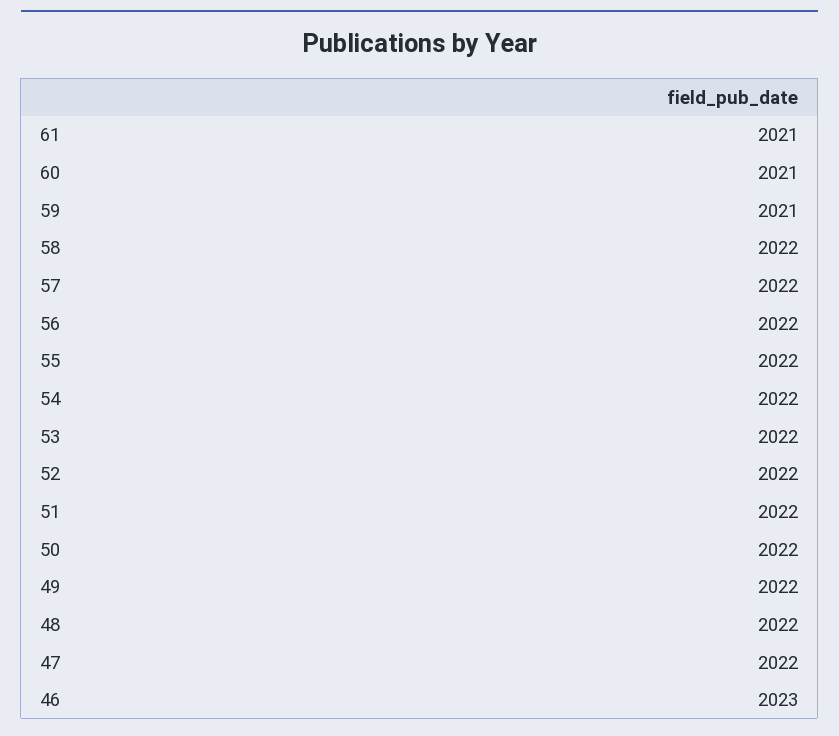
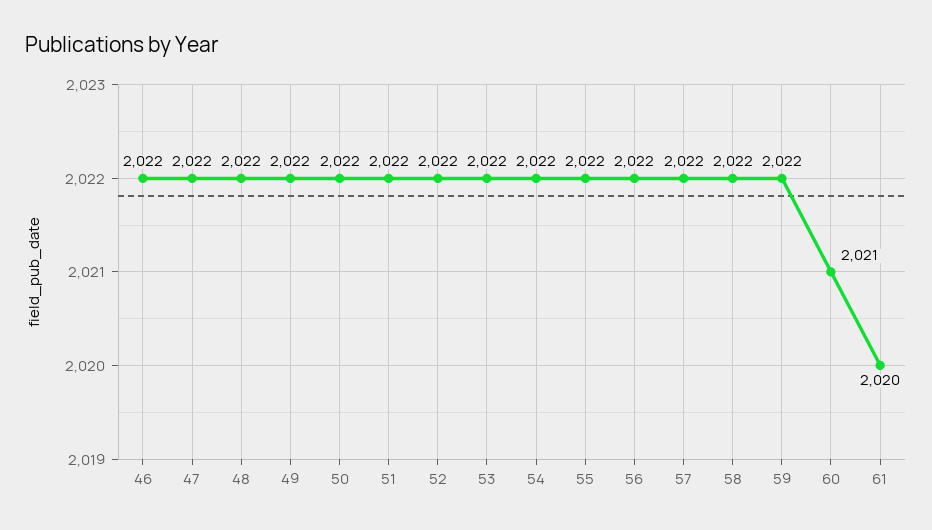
  {
-   "61": 2021,
+   "61": 2020,
    "60": 2021,
-   "59": 2021,
+   "59": 2022,
    "58": 2022,
    "57": 2022,
    "56": 2022,
    "55": 2022,
    "54": 2022,
    "53": 2022,
    "52": 2022,
    "51": 2022,
    "50": 2022,
    "49": 2022,
    "48": 2022,
    "47": 2022,
-   "46": 2023
+   "46": 2022
  }

